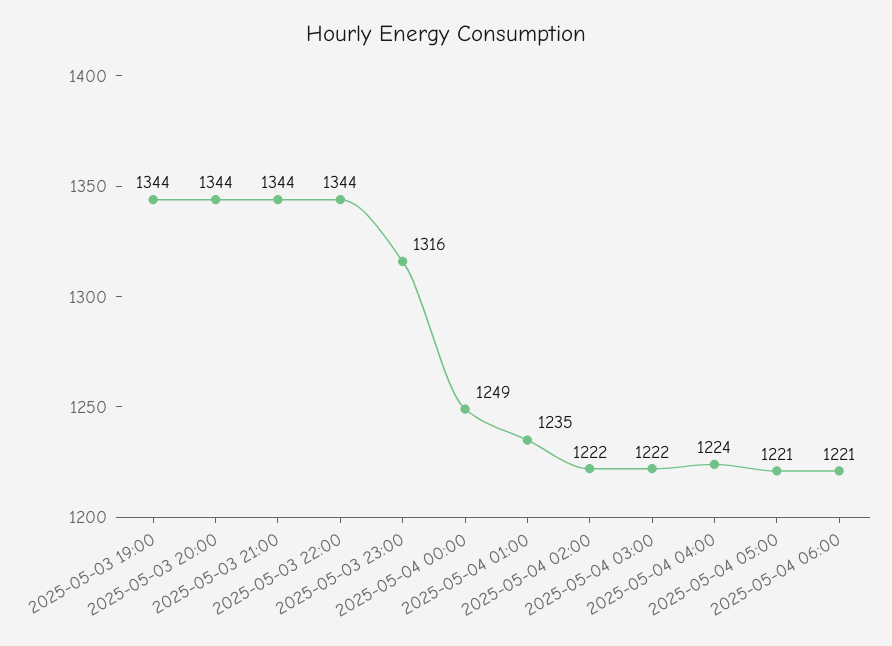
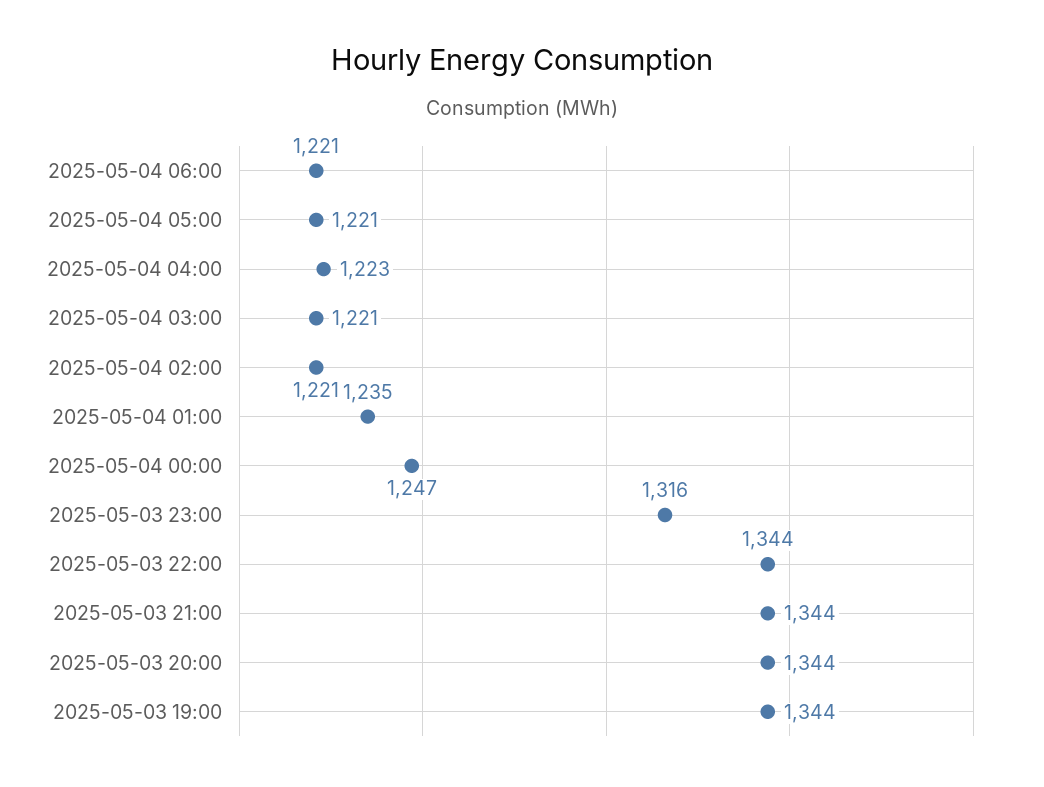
  {
    "2025-05-03 19:00": 1344,
    "2025-05-03 20:00": 1344,
    "2025-05-03 21:00": 1344,
    "2025-05-03 22:00": 1344,
    "2025-05-03 23:00": 1316,
-   "2025-05-04 00:00": 1249,
+   "2025-05-04 00:00": 1247,
    "2025-05-04 01:00": 1235,
-   "2025-05-04 02:00": 1222,
+   "2025-05-04 02:00": 1221,
-   "2025-05-04 03:00": 1222,
+   "2025-05-04 03:00": 1221,
-   "2025-05-04 04:00": 1224,
+   "2025-05-04 04:00": 1223,
    "2025-05-04 05:00": 1221,
    "2025-05-04 06:00": 1221
  }

